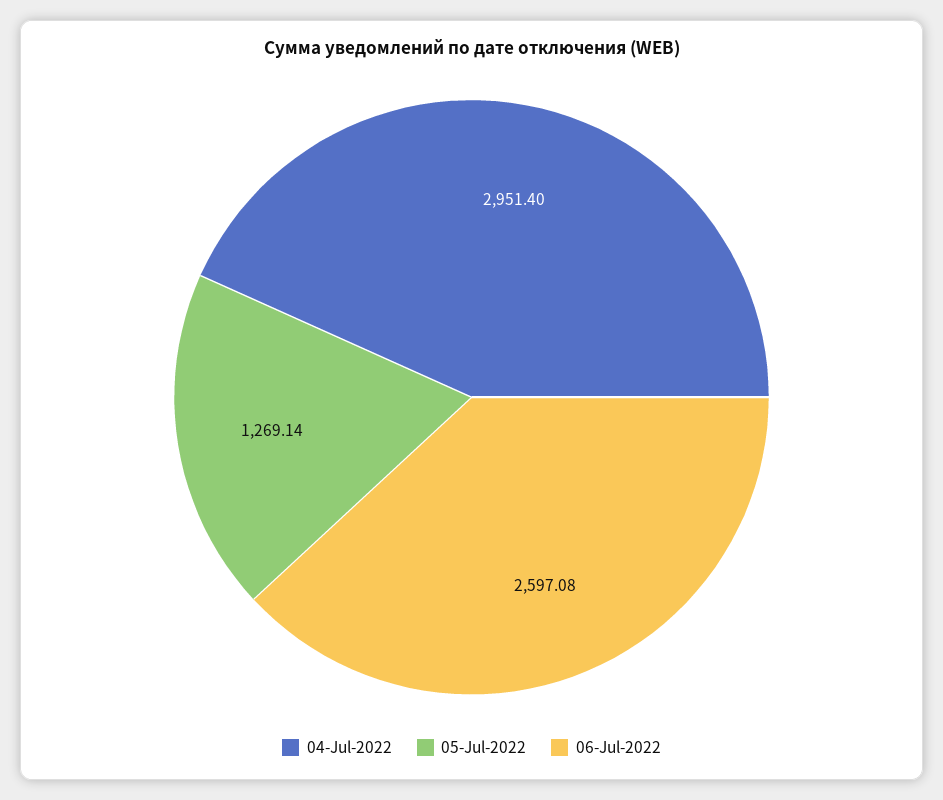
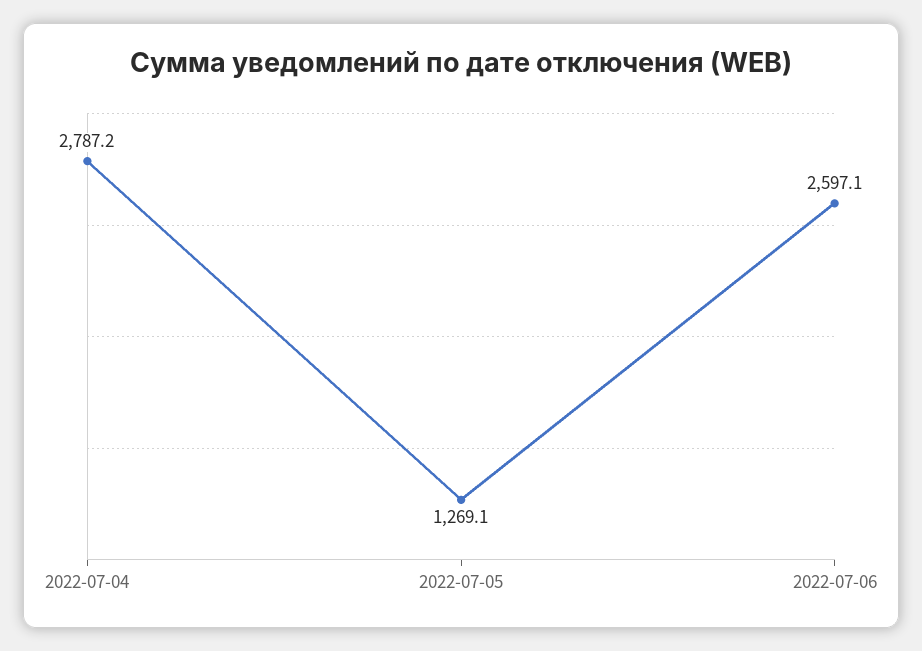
  {
-   "04-Jul-2022": 2951.4,
+   "04-Jul-2022": 2787.2,
    "05-Jul-2022": 1269.14,
    "06-Jul-2022": 2597.08
  }

